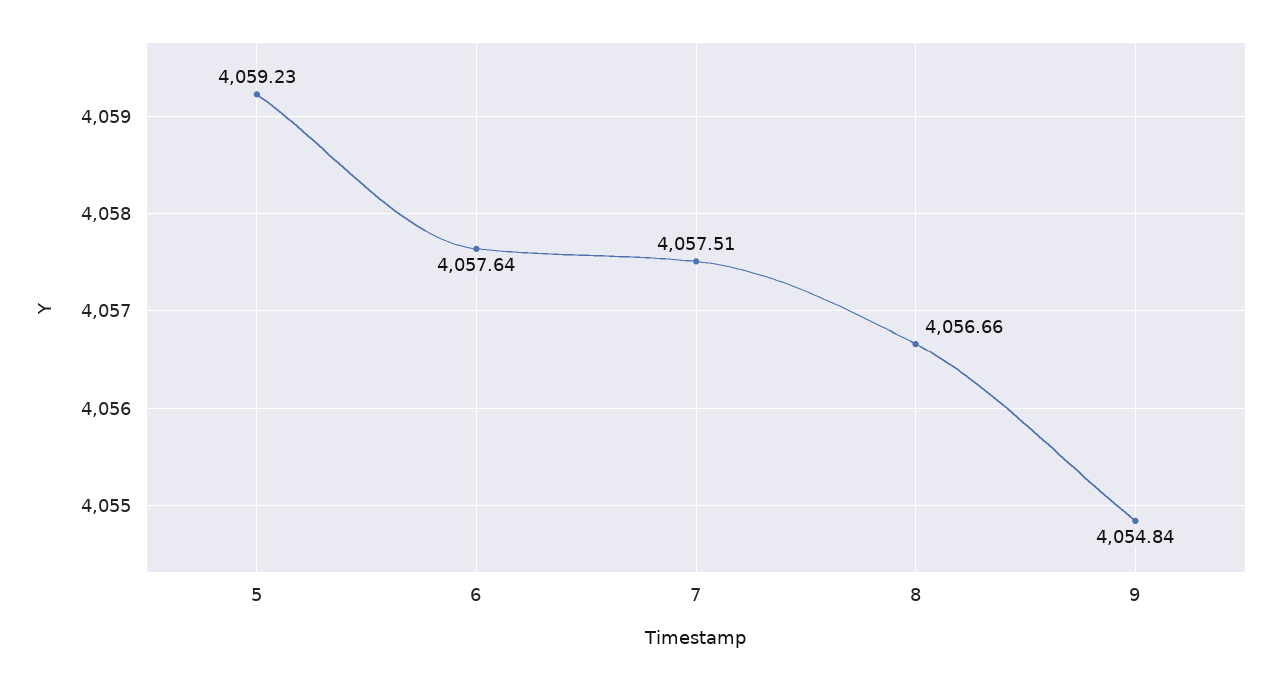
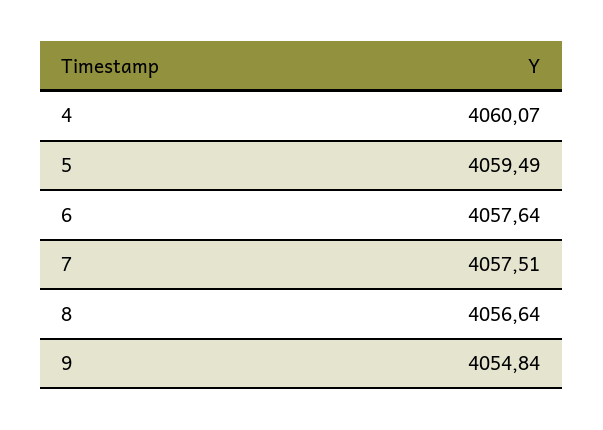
  {
-   "5": 4059.23,
+   "5": 4059.49,
    "6": 4057.64,
    "7": 4057.51,
-   "8": 4056.66,
+   "8": 4056.64,
-   "9": 4054.84
+   "9": 4054.84,
+   "4": 4060.07
  }

